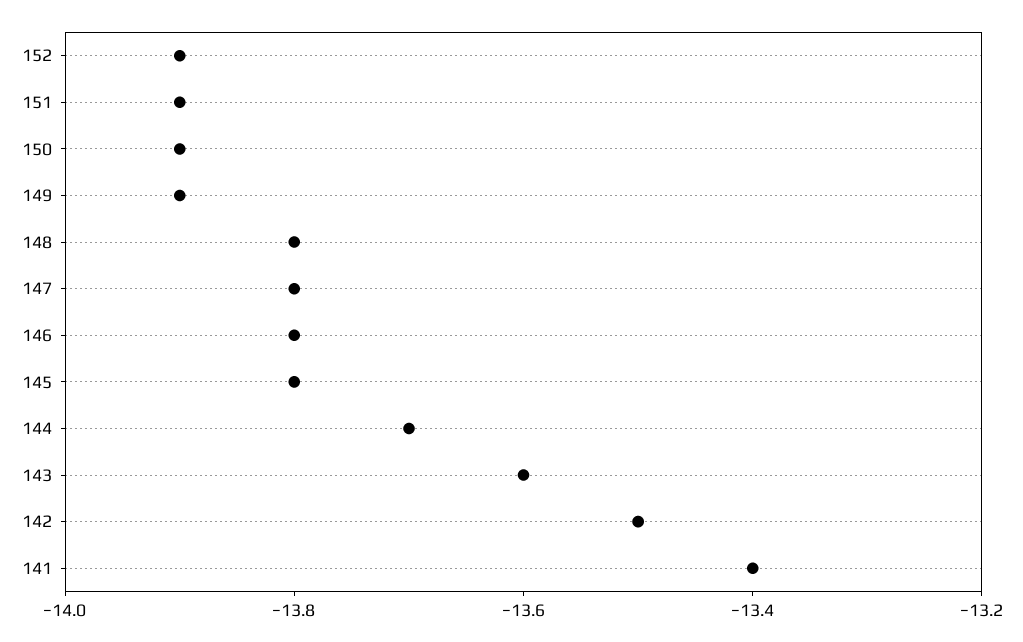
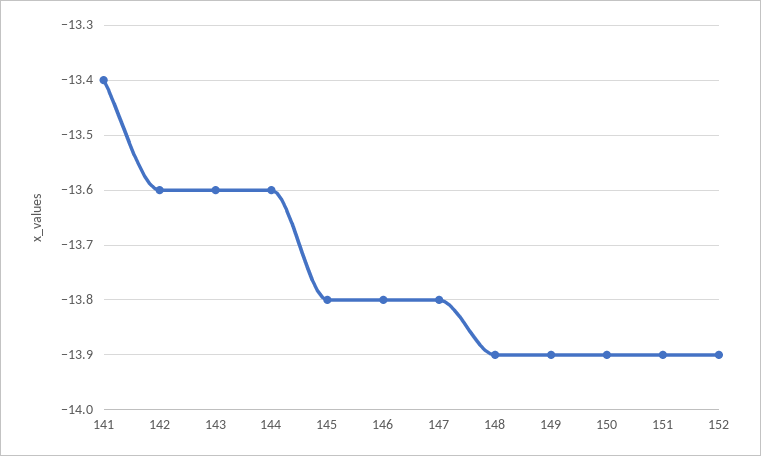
  {
    "152": -13.9,
    "151": -13.9,
    "150": -13.9,
    "149": -13.9,
-   "148": -13.8,
+   "148": -13.9,
    "147": -13.8,
    "146": -13.8,
    "145": -13.8,
-   "144": -13.7,
+   "144": -13.6,
    "143": -13.6,
-   "142": -13.5,
+   "142": -13.6,
    "141": -13.4
  }

